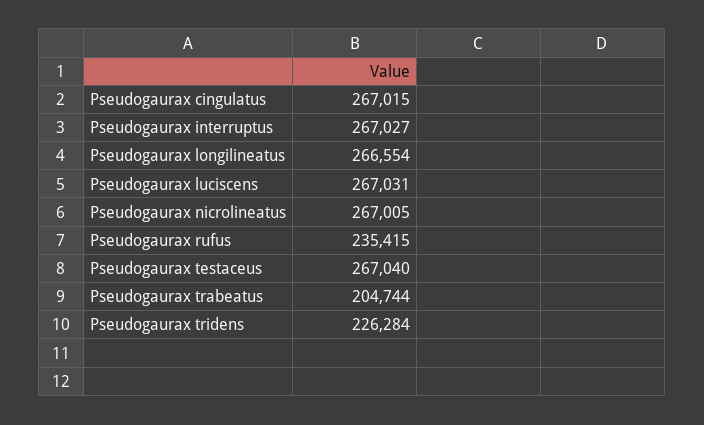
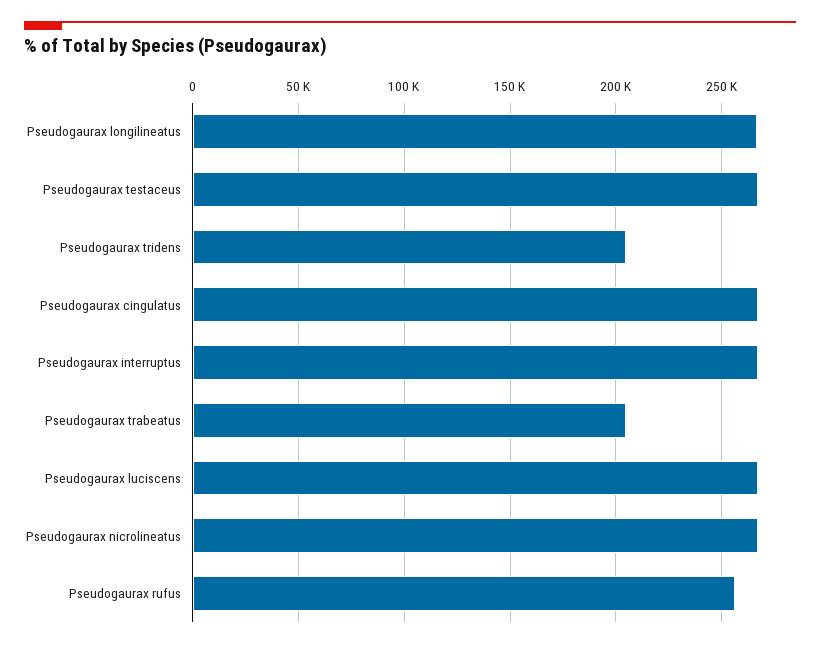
  {
    "Pseudogaurax cingulatus": 267015,
    "Pseudogaurax interruptus": 267027,
    "Pseudogaurax longilineatus": 266554,
    "Pseudogaurax luciscens": 267031,
    "Pseudogaurax nicrolineatus": 267005,
-   "Pseudogaurax rufus": 235415,
+   "Pseudogaurax rufus": 255000,
    "Pseudogaurax testaceus": 267040,
    "Pseudogaurax trabeatus": 204744,
-   "Pseudogaurax tridens": 226284
+   "Pseudogaurax tridens": 205000
  }

